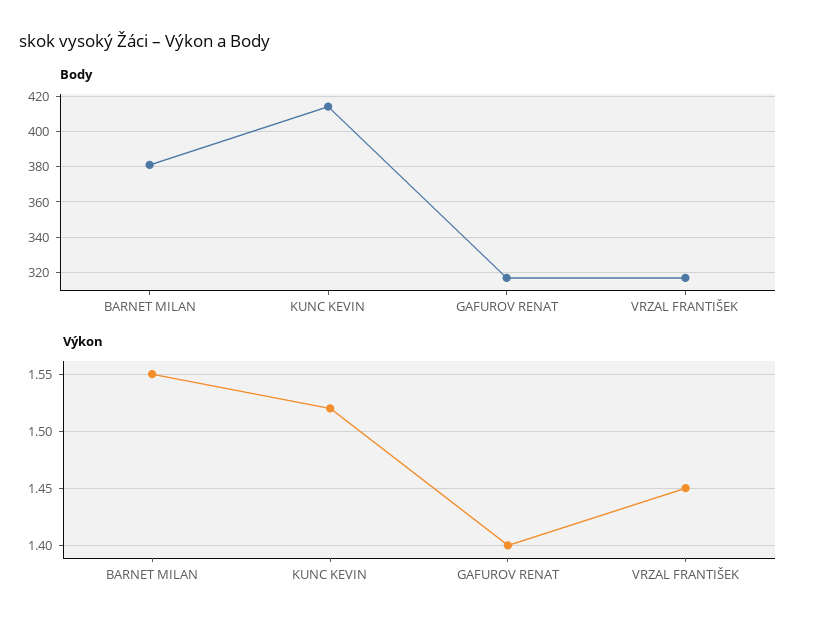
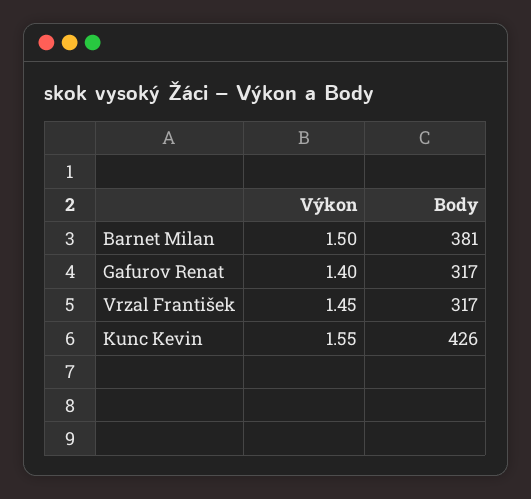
  {
    "Body": {
      "BARNET MILAN": 381,
-     "KUNC KEVIN": 415,
+     "KUNC KEVIN": 426,
      "GAFUROV RENAT": 317,
      "VRZAL FRANTIŠEK": 317
    },
    "Výkon": {
-     "BARNET MILAN": 1.55,
+     "BARNET MILAN": 1.5,
-     "KUNC KEVIN": 1.52,
+     "KUNC KEVIN": 1.55,
      "GAFUROV RENAT": 1.4,
      "VRZAL FRANTIŠEK": 1.45
    }
  }

